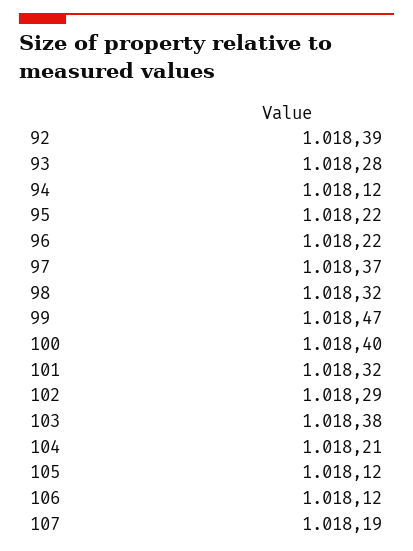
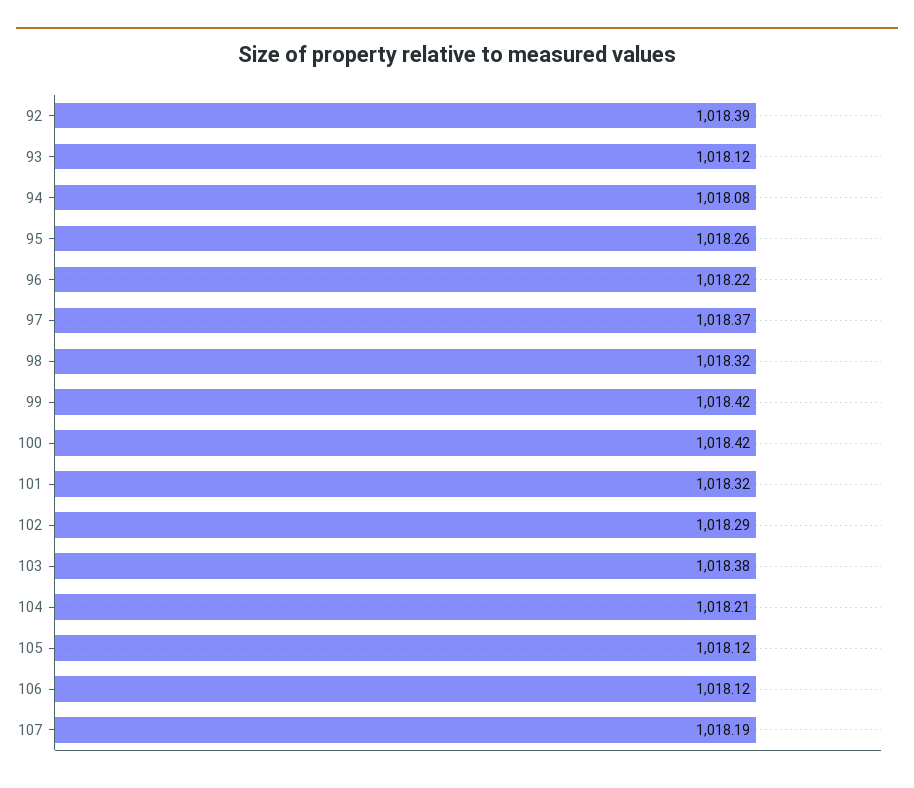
  {
    "92": 1018.39,
-   "93": 1018.28,
+   "93": 1018.12,
-   "94": 1018.12,
+   "94": 1018.08,
-   "95": 1018.22,
+   "95": 1018.26,
    "96": 1018.22,
    "97": 1018.37,
    "98": 1018.32,
-   "99": 1018.47,
+   "99": 1018.42,
-   "100": 1018.4,
+   "100": 1018.42,
    "101": 1018.32,
    "102": 1018.29,
    "103": 1018.38,
    "104": 1018.21,
    "105": 1018.12,
    "106": 1018.12,
    "107": 1018.19
  }

